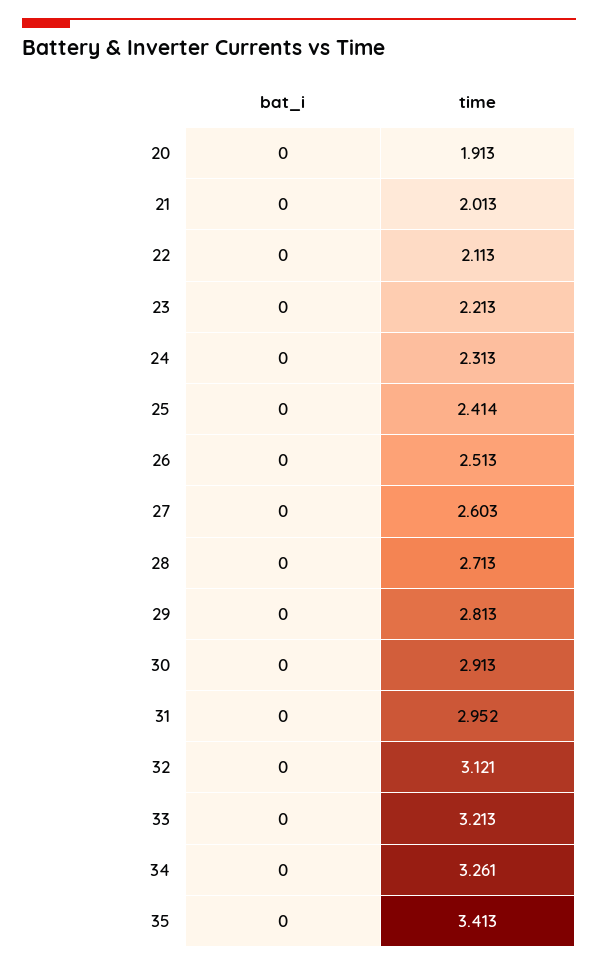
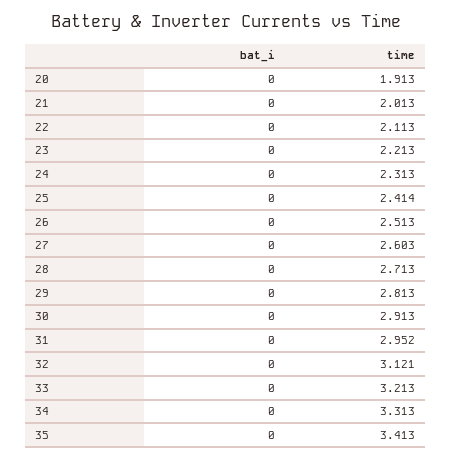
  {
    "bat_i": {
      "20": 0,
      "21": 0,
      "22": 0,
      "23": 0,
      "24": 0,
      "25": 0,
      "26": 0,
      "27": 0,
      "28": 0,
      "29": 0,
      "30": 0,
      "31": 0,
      "32": 0,
      "33": 0,
      "34": 0,
      "35": 0
    },
    "time": {
      "20": 1.913,
      "21": 2.013,
      "22": 2.113,
      "23": 2.213,
      "24": 2.313,
      "25": 2.414,
      "26": 2.513,
      "27": 2.603,
      "28": 2.713,
      "29": 2.813,
      "30": 2.913,
      "31": 2.952,
      "32": 3.121,
      "33": 3.213,
-     "34": 3.261,
+     "34": 3.313,
      "35": 3.413
    }
  }

